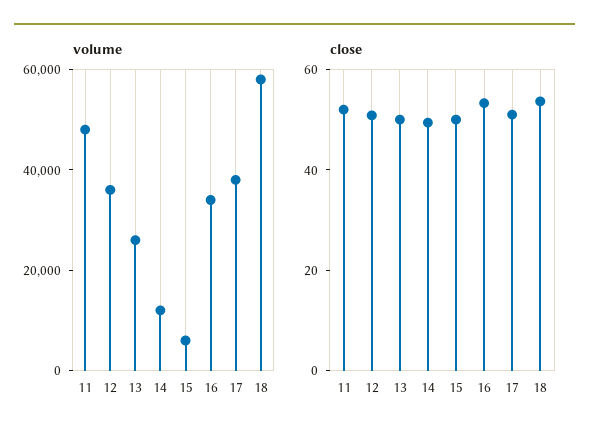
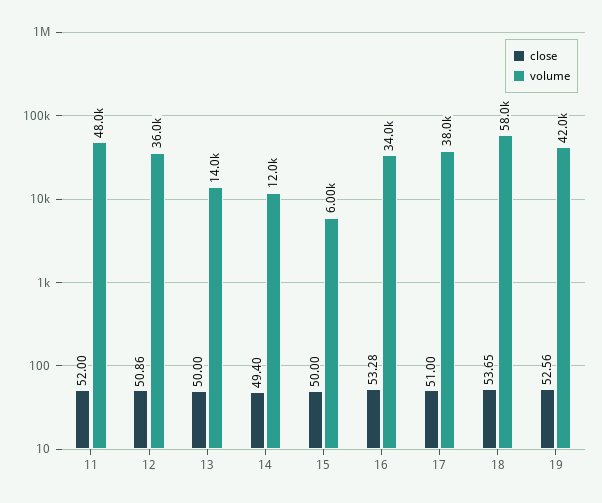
  {
    "volume": {
      "11": 48000,
      "12": 36000,
-     "13": 25000,
+     "13": 14000,
      "14": 12000,
      "15": 6000,
      "16": 34000,
      "17": 38000,
-     "18": 58000
+     "18": 58000,
+     "19": 42000
    },
    "close": {
      "11": 52,
      "12": 50.86,
      "13": 50,
      "14": 49.4,
      "15": 50,
      "16": 53.28,
      "17": 51,
-     "18": 53.65
+     "18": 53.65,
+     "19": 52.56
    }
  }

